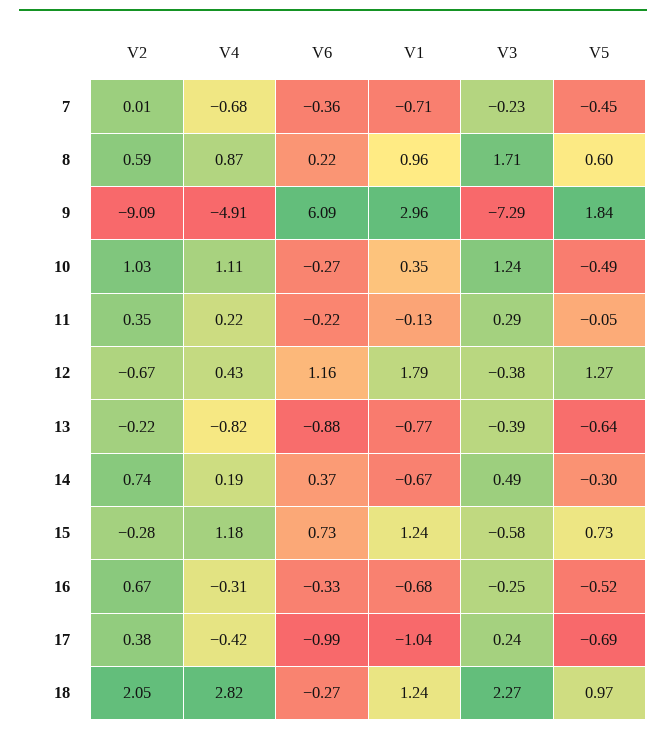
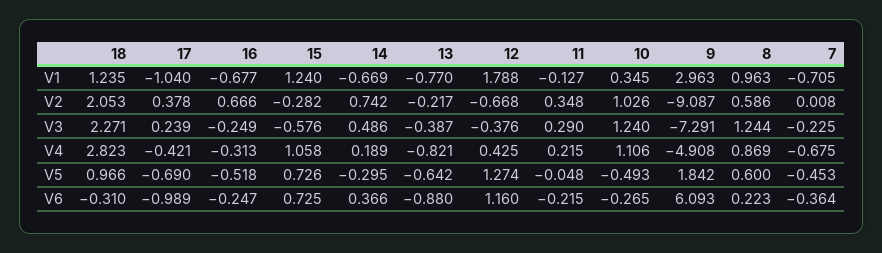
  {
    "V2": {
      "7": 0.008,
      "8": 0.586,
      "9": -9.087,
      "10": 1.026,
      "11": 0.348,
      "12": -0.668,
      "13": -0.217,
      "14": 0.742,
      "15": -0.282,
      "16": 0.666,
      "17": 0.378,
      "18": 2.053
    },
    "V4": {
      "7": -0.675,
      "8": 0.869,
      "9": -4.908,
      "10": 1.106,
      "11": 0.215,
      "12": 0.425,
      "13": -0.821,
      "14": 0.189,
-     "15": 1.18,
+     "15": 1.058,
      "16": -0.313,
      "17": -0.421,
      "18": 2.823
    },
    "V6": {
      "7": -0.364,
      "8": 0.223,
      "9": 6.093,
      "10": -0.265,
      "11": -0.215,
      "12": 1.16,
      "13": -0.88,
      "14": 0.366,
      "15": 0.725,
-     "16": -0.33,
+     "16": -0.247,
      "17": -0.989,
-     "18": -0.27
+     "18": -0.31
    },
    "V1": {
      "7": -0.705,
      "8": 0.963,
      "9": 2.963,
      "10": 0.345,
      "11": -0.127,
      "12": 1.788,
      "13": -0.77,
      "14": -0.669,
      "15": 1.24,
      "16": -0.677,
      "17": -1.04,
      "18": 1.235
    },
    "V3": {
      "7": -0.225,
-     "8": 1.71,
+     "8": 1.244,
      "9": -7.291,
      "10": 1.24,
      "11": 0.29,
      "12": -0.376,
      "13": -0.387,
      "14": 0.486,
      "15": -0.576,
      "16": -0.249,
      "17": 0.239,
      "18": 2.271
    },
    "V5": {
      "7": -0.453,
      "8": 0.6,
      "9": 1.842,
      "10": -0.493,
      "11": -0.048,
      "12": 1.274,
      "13": -0.642,
      "14": -0.295,
      "15": 0.726,
      "16": -0.518,
      "17": -0.69,
      "18": 0.966
    }
  }

